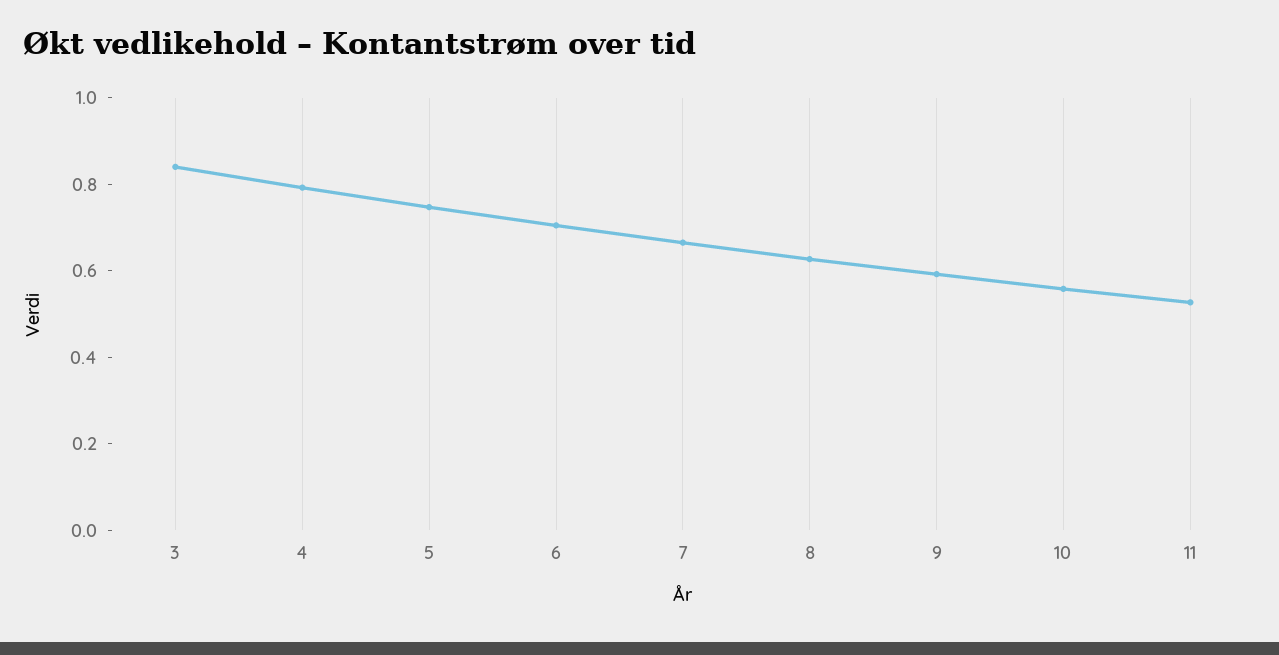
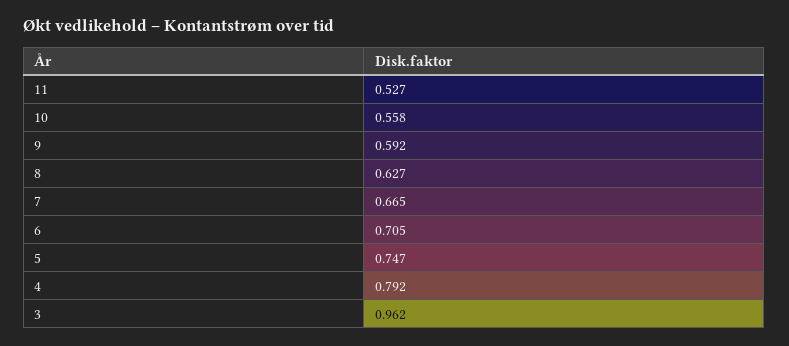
  {
-   "3": 0.85,
+   "3": 0.962,
    "4": 0.792,
    "5": 0.747,
    "6": 0.705,
    "7": 0.665,
    "8": 0.627,
    "9": 0.592,
    "10": 0.558,
    "11": 0.527
  }

